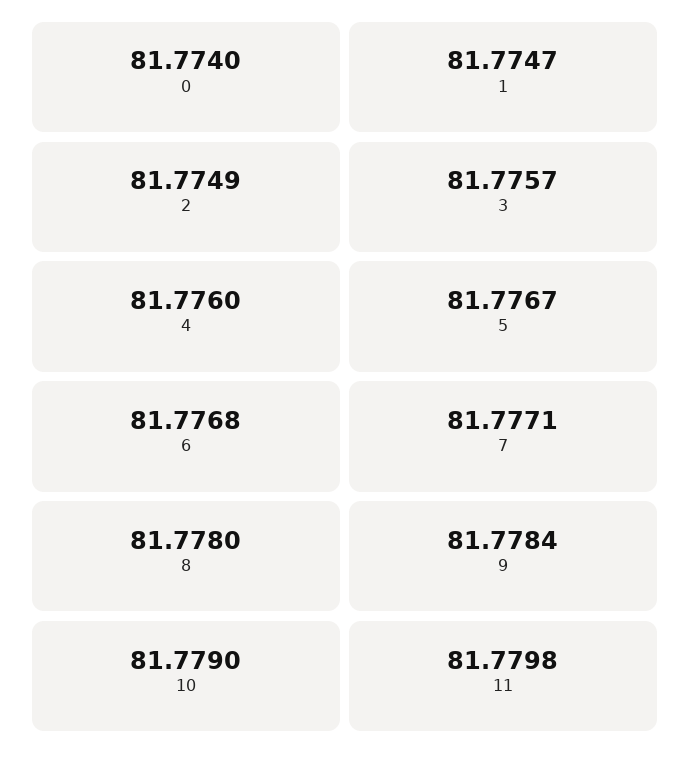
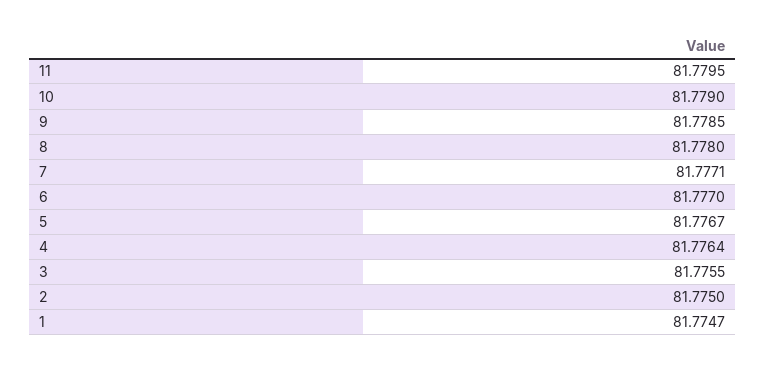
  {
-   "0": 81.774,
    "1": 81.7747,
-   "2": 81.7749,
+   "2": 81.775,
-   "3": 81.7757,
+   "3": 81.7755,
-   "4": 81.776,
+   "4": 81.7764,
    "5": 81.7767,
-   "6": 81.7768,
+   "6": 81.777,
    "7": 81.7771,
    "8": 81.778,
-   "9": 81.7784,
+   "9": 81.7785,
    "10": 81.779,
-   "11": 81.7798
+   "11": 81.7795
  }

